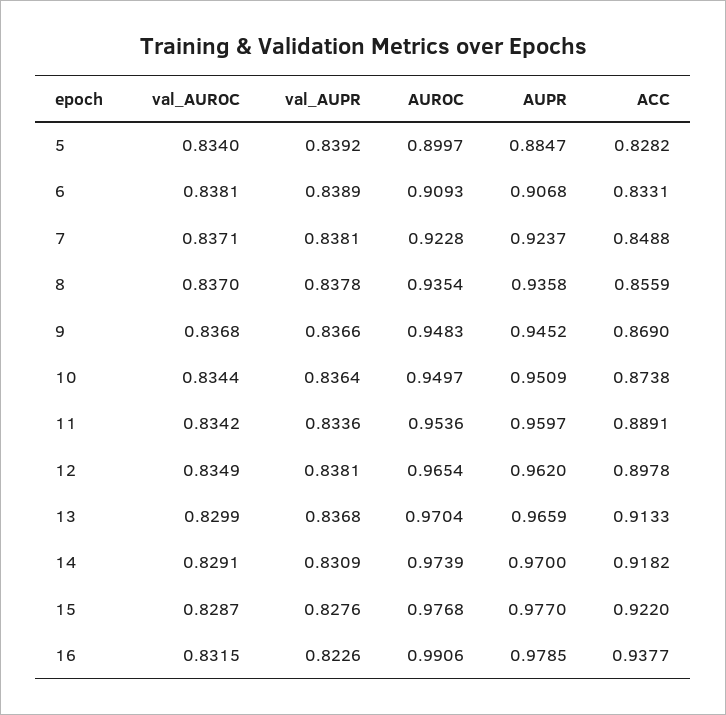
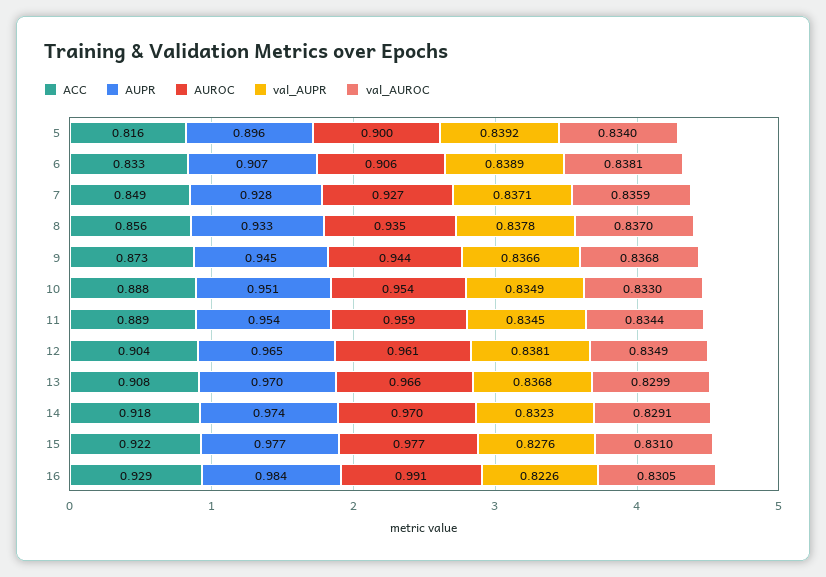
  {
    "val_AUROC": {
      "5": 0.834,
      "6": 0.8381,
-     "7": 0.8371,
+     "7": 0.8359,
      "8": 0.837,
      "9": 0.8368,
-     "10": 0.8344,
+     "10": 0.833,
-     "11": 0.8342,
+     "11": 0.8344,
      "12": 0.8349,
      "13": 0.8299,
      "14": 0.8291,
-     "15": 0.8287,
+     "15": 0.831,
-     "16": 0.8315
+     "16": 0.8305
    },
    "val_AUPR": {
      "5": 0.8392,
      "6": 0.8389,
-     "7": 0.8381,
+     "7": 0.8371,
      "8": 0.8378,
      "9": 0.8366,
-     "10": 0.8364,
+     "10": 0.8349,
-     "11": 0.8336,
+     "11": 0.8345,
      "12": 0.8381,
      "13": 0.8368,
-     "14": 0.8309,
+     "14": 0.8323,
      "15": 0.8276,
      "16": 0.8226
    },
    "AUROC": {
      "5": 0.8997,
-     "6": 0.9093,
+     "6": 0.906,
-     "7": 0.9228,
+     "7": 0.927,
      "8": 0.9354,
-     "9": 0.9483,
+     "9": 0.944,
-     "10": 0.9497,
+     "10": 0.954,
-     "11": 0.9536,
+     "11": 0.959,
-     "12": 0.9654,
+     "12": 0.961,
-     "13": 0.9704,
+     "13": 0.966,
-     "14": 0.9739,
+     "14": 0.97,
      "15": 0.9768,
      "16": 0.9906
    },
    "AUPR": {
-     "5": 0.8847,
+     "5": 0.896,
      "6": 0.9068,
-     "7": 0.9237,
+     "7": 0.928,
-     "8": 0.9358,
+     "8": 0.933,
      "9": 0.9452,
      "10": 0.9509,
-     "11": 0.9597,
+     "11": 0.954,
-     "12": 0.962,
+     "12": 0.965,
-     "13": 0.9659,
+     "13": 0.97,
-     "14": 0.97,
+     "14": 0.974,
      "15": 0.977,
-     "16": 0.9785
+     "16": 0.984
    },
    "ACC": {
-     "5": 0.8282,
+     "5": 0.816,
      "6": 0.8331,
      "7": 0.8488,
      "8": 0.8559,
-     "9": 0.869,
+     "9": 0.873,
-     "10": 0.8738,
+     "10": 0.888,
      "11": 0.8891,
-     "12": 0.8978,
+     "12": 0.904,
-     "13": 0.9133,
+     "13": 0.908,
      "14": 0.9182,
      "15": 0.922,
-     "16": 0.9377
+     "16": 0.929
    }
  }

